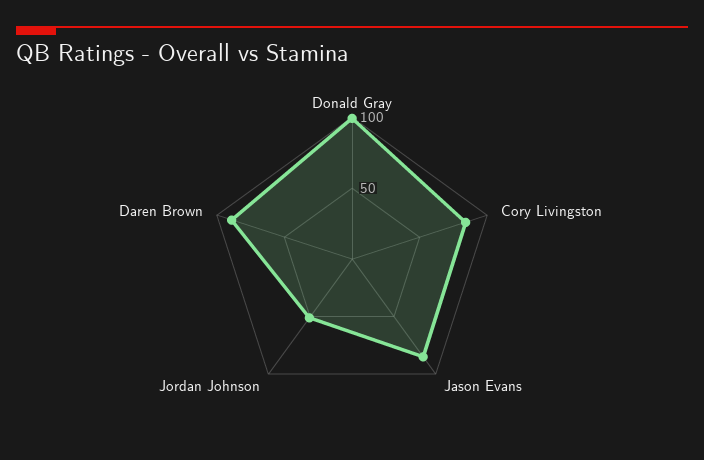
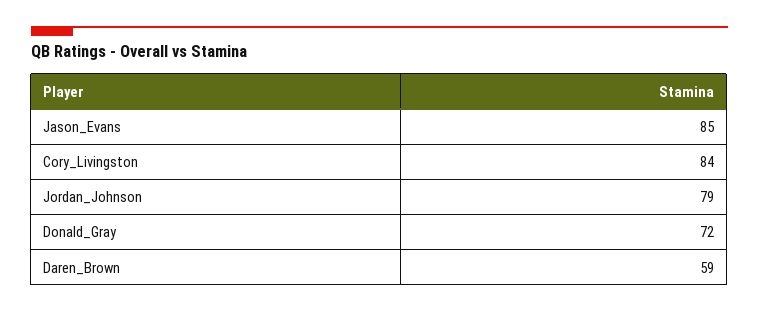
  {
-   "Donald Gray": 100,
+   "Donald Gray": 72,
    "Cory Livingston": 84,
    "Jason Evans": 85,
-   "Jordan Johnson": 50,
+   "Jordan Johnson": 79,
-   "Daren Brown": 90
+   "Daren Brown": 59
  }

